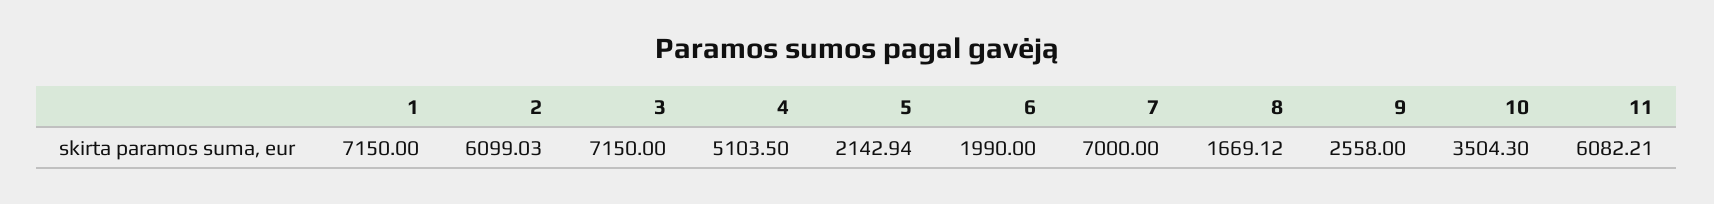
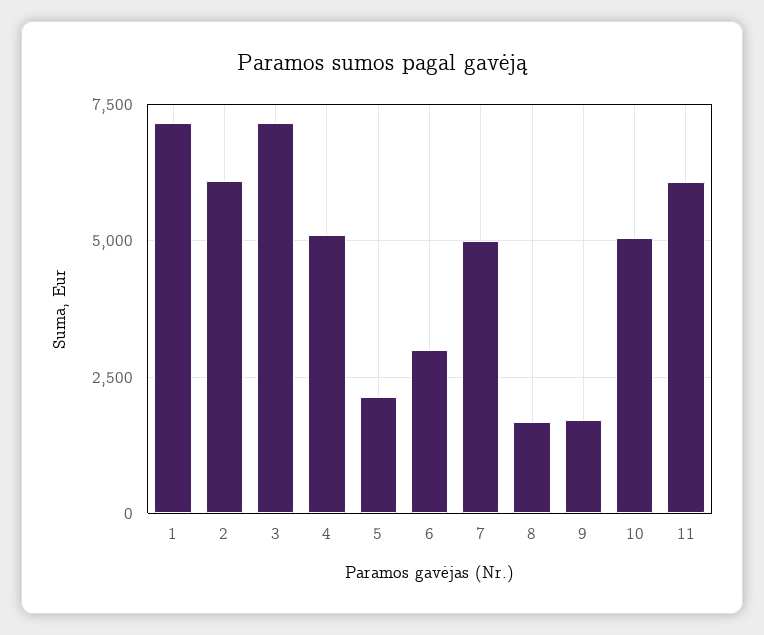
  {
    "1": 7150,
    "2": 6099.03,
    "3": 7150,
    "4": 5103.5,
    "5": 2142.94,
-   "6": 1990,
+   "6": 3000,
-   "7": 7000,
+   "7": 5000,
    "8": 1669.12,
-   "9": 2558,
+   "9": 1750,
-   "10": 3504.3,
+   "10": 5000,
    "11": 6082.21
  }

